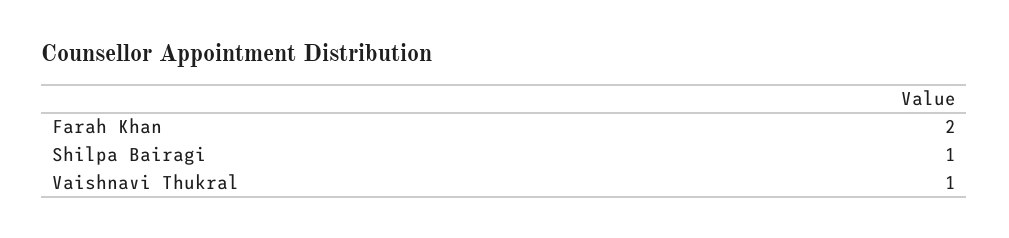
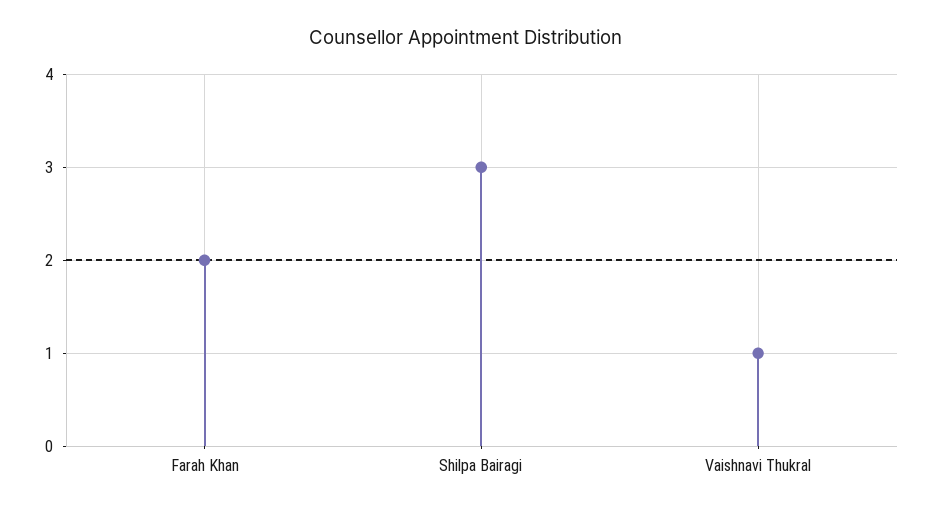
  {
    "Farah Khan": 2,
-   "Shilpa Bairagi": 1,
+   "Shilpa Bairagi": 3,
    "Vaishnavi Thukral": 1
  }

